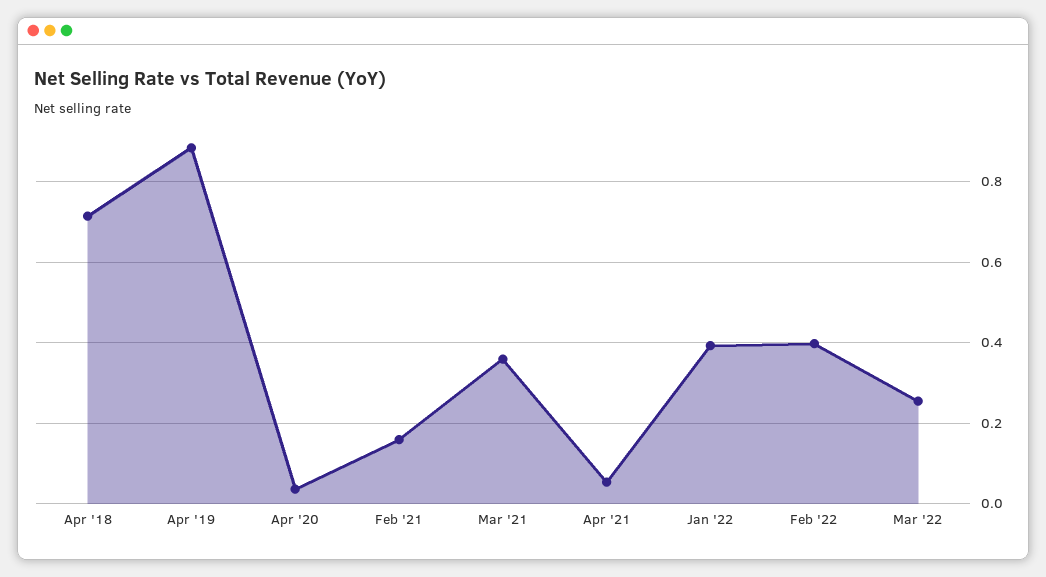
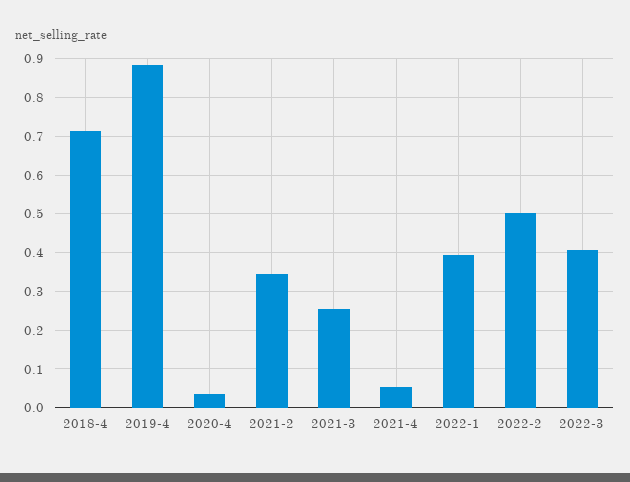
  {
    "Apr '18": 0.72,
    "Apr '19": 0.88,
    "Apr '20": 0.04,
-   "Feb '21": 0.16,
+   "Feb '21": 0.34,
-   "Mar '21": 0.36,
+   "Mar '21": 0.26,
    "Apr '21": 0.06,
    "Jan '22": 0.4,
-   "Feb '22": 0.4,
+   "Feb '22": 0.5,
-   "Mar '22": 0.26
+   "Mar '22": 0.4
  }

